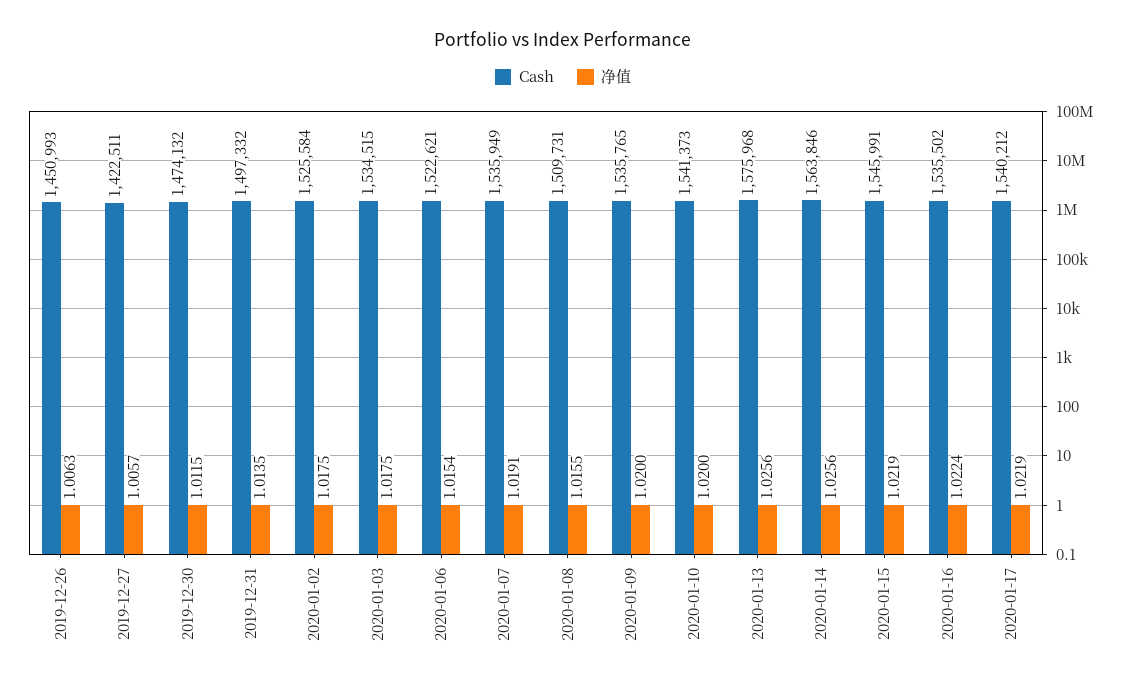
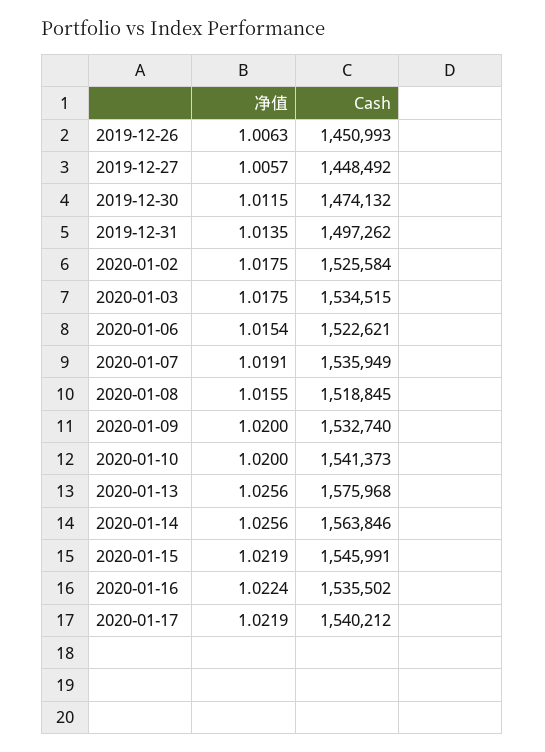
  {
    "Cash": {
      "2019-12-26": 1450993,
-     "2019-12-27": 1422511,
+     "2019-12-27": 1448492,
      "2019-12-30": 1474132,
-     "2019-12-31": 1497332,
+     "2019-12-31": 1497262,
      "2020-01-02": 1525584,
      "2020-01-03": 1534515,
      "2020-01-06": 1522621,
      "2020-01-07": 1535949,
-     "2020-01-08": 1509731,
+     "2020-01-08": 1518845,
-     "2020-01-09": 1535765,
+     "2020-01-09": 1532740,
      "2020-01-10": 1541373,
      "2020-01-13": 1575968,
      "2020-01-14": 1563846,
      "2020-01-15": 1545991,
      "2020-01-16": 1535502,
      "2020-01-17": 1540212
    },
    "净值": {
      "2019-12-26": 1.0063,
      "2019-12-27": 1.0057,
      "2019-12-30": 1.0115,
      "2019-12-31": 1.0135,
      "2020-01-02": 1.0175,
      "2020-01-03": 1.0175,
      "2020-01-06": 1.0154,
      "2020-01-07": 1.0191,
      "2020-01-08": 1.0155,
      "2020-01-09": 1.02,
      "2020-01-10": 1.02,
      "2020-01-13": 1.0256,
      "2020-01-14": 1.0256,
      "2020-01-15": 1.0219,
      "2020-01-16": 1.0224,
      "2020-01-17": 1.0219
    }
  }

